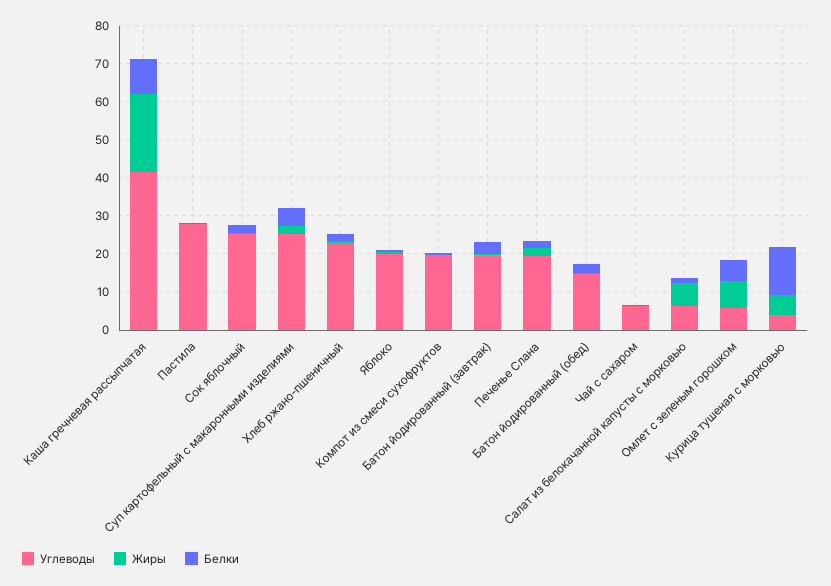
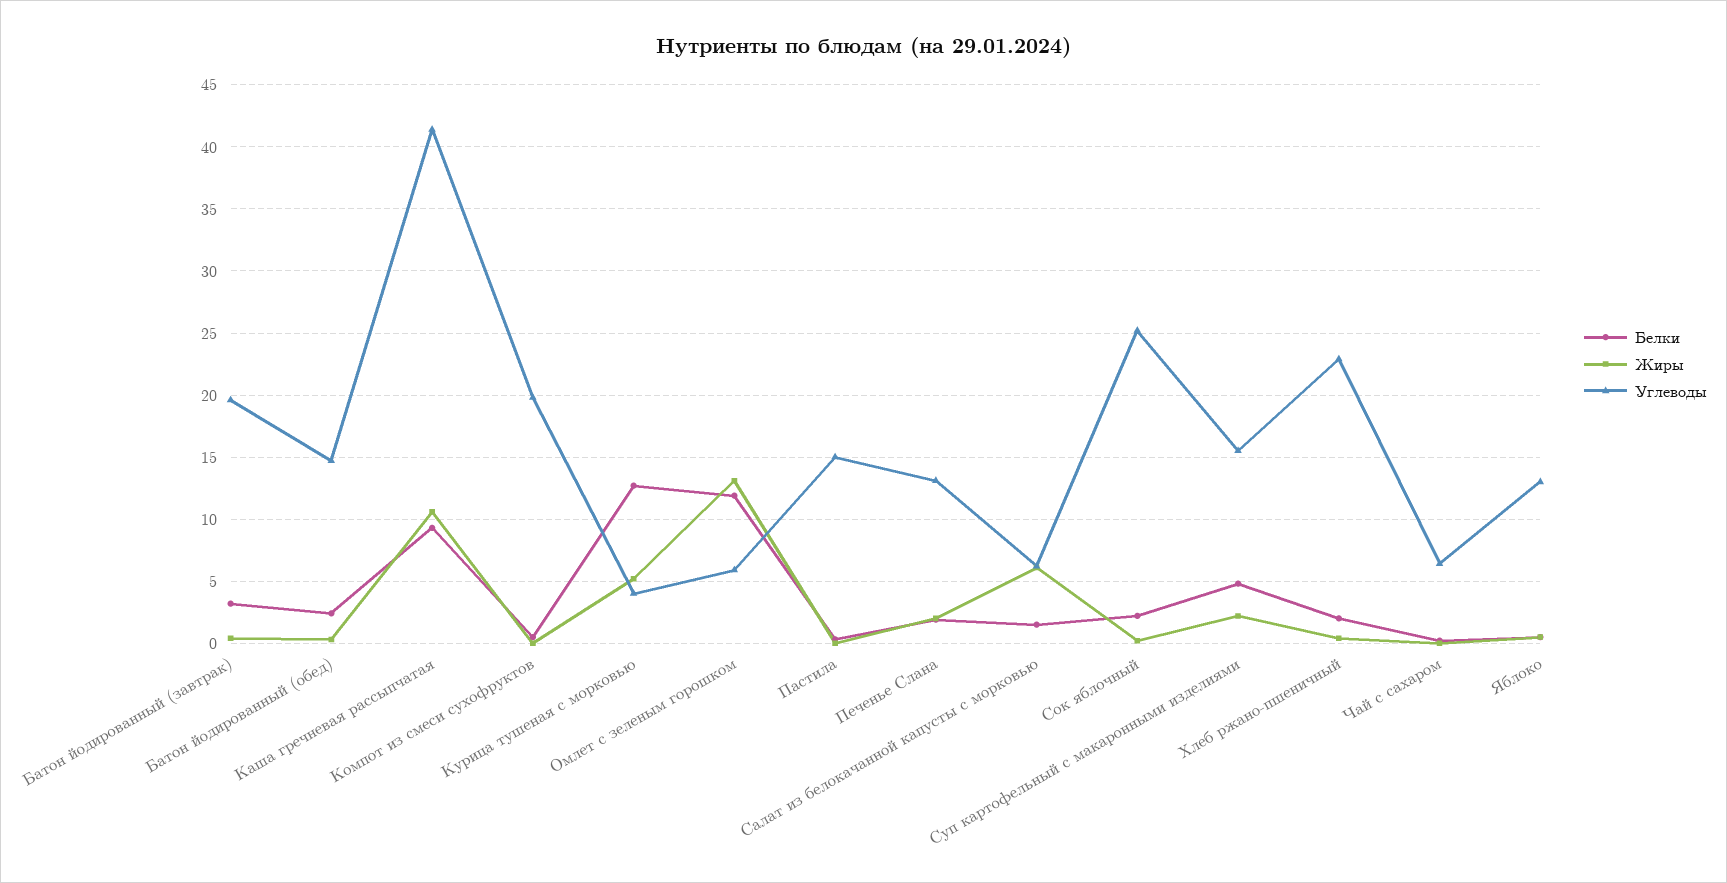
  {
    "Углеводы": {
      "Каша гречневая рассыпчатая": 41.5,
-     "Пастила": 27.5,
+     "Пастила": 15,
      "Сок яблочный": 25,
-     "Суп картофельный с макаронными изделиями": 25,
+     "Суп картофельный с макаронными изделиями": 15.5,
      "Хлеб ржано-пшеничный": 23,
-     "Яблоко": 20,
+     "Яблоко": 13,
      "Компот из смеси сухофруктов": 20,
      "Батон йодированный (завтрак)": 19.5,
-     "Печенье Слана": 20,
+     "Печенье Слана": 13,
      "Батон йодированный (обед)": 14.5,
      "Чай с сахаром": 6.5,
      "Салат из белокачанной капусты с морковью": 6,
      "Омлет с зеленым горошком": 6,
      "Курица тушеная с морковью": 4
    },
    "Жиры": {
-     "Каша гречневая рассыпчатая": 20,
+     "Каша гречневая рассыпчатая": 10.5,
      "Пастила": 0,
      "Сок яблочный": 0,
      "Суп картофельный с макаронными изделиями": 2,
      "Хлеб ржано-пшеничный": 0.5,
      "Яблоко": 0.5,
      "Компот из смеси сухофруктов": 0,
      "Батон йодированный (завтрак)": 0.5,
      "Печенье Слана": 2,
      "Батон йодированный (обед)": 0.5,
      "Чай с сахаром": 0,
      "Салат из белокачанной капусты с морковью": 6,
-     "Омлет с зеленым горошком": 7.5,
+     "Омлет с зеленым горошком": 13,
      "Курица тушеная с морковью": 5
    },
    "Белки": {
      "Каша гречневая рассыпчатая": 9.5,
      "Пастила": 0.5,
      "Сок яблочный": 2,
      "Суп картофельный с макаронными изделиями": 5,
      "Хлеб ржано-пшеничный": 2,
      "Яблоко": 0.5,
      "Компот из смеси сухофруктов": 0.5,
      "Батон йодированный (завтрак)": 3,
      "Печенье Слана": 2,
      "Батон йодированный (обед)": 2.5,
      "Чай с сахаром": 0,
      "Салат из белокачанной капусты с морковью": 1.5,
-     "Омлет с зеленым горошком": 5,
+     "Омлет с зеленым горошком": 12,
      "Курица тушеная с морковью": 12.5
    }
  }

